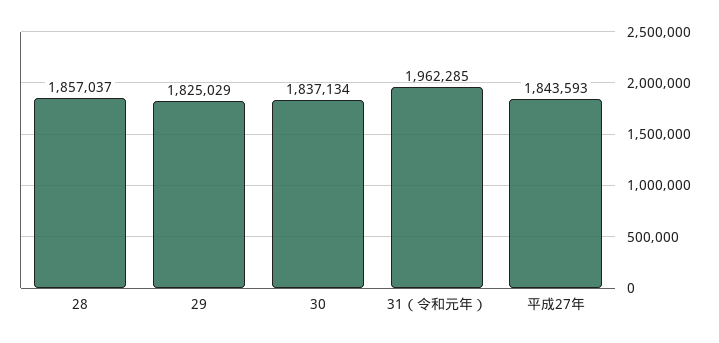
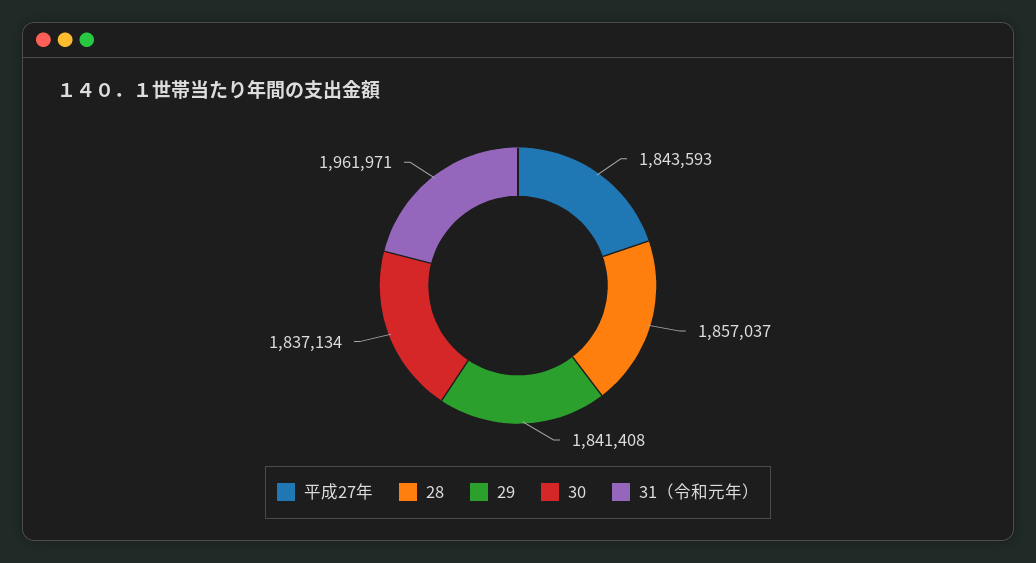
  {
    "28": 1857037,
-   "29": 1825029,
+   "29": 1841408,
    "30": 1837134,
-   "31（令和元年）": 1962285,
+   "31（令和元年）": 1961971,
    "平成27年": 1843593
  }

